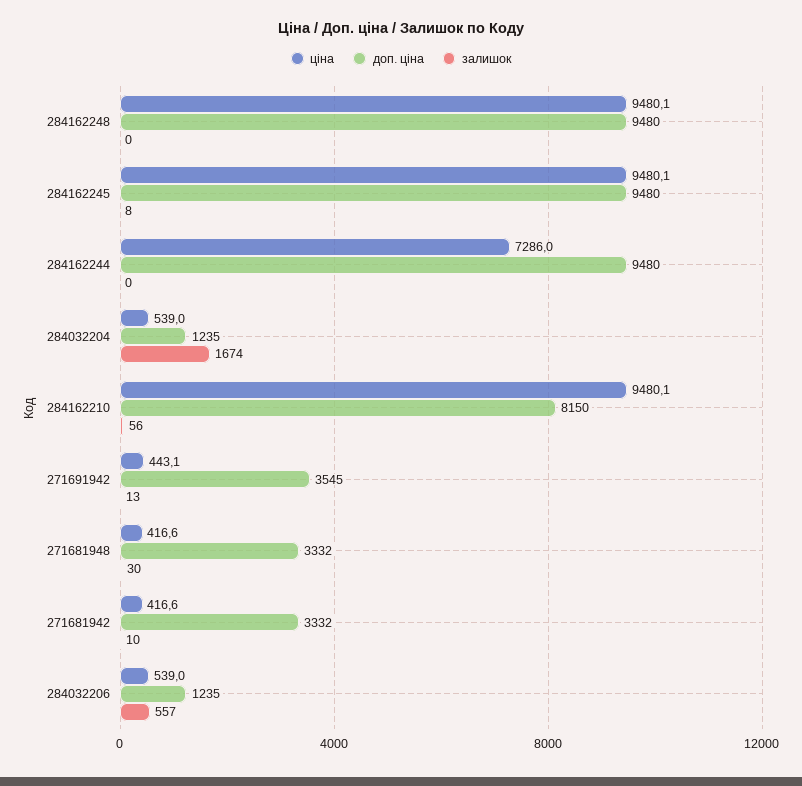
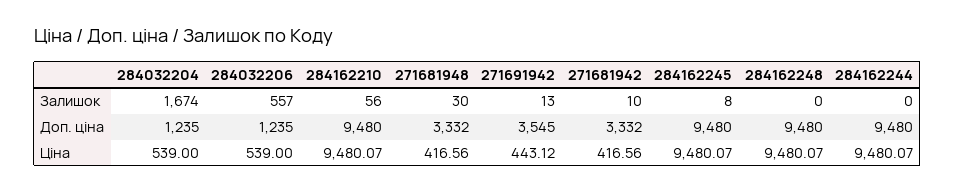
  {
    "ціна": {
      "284162248": 9480.07,
      "284162245": 9480.07,
-     "284162244": 7286,
+     "284162244": 9480.07,
      "284032204": 539,
      "284162210": 9480.07,
      "271691942": 443.12,
      "271681948": 416.56,
      "271681942": 416.56,
      "284032206": 539
    },
    "доп. ціна": {
      "284162248": 9480,
      "284162245": 9480,
      "284162244": 9480,
      "284032204": 1235,
-     "284162210": 8150,
+     "284162210": 9480,
      "271691942": 3545,
      "271681948": 3332,
      "271681942": 3332,
      "284032206": 1235
    },
    "залишок": {
      "284162248": 0,
      "284162245": 8,
      "284162244": 0,
      "284032204": 1674,
      "284162210": 56,
      "271691942": 13,
      "271681948": 30,
      "271681942": 10,
      "284032206": 557
    }
  }

